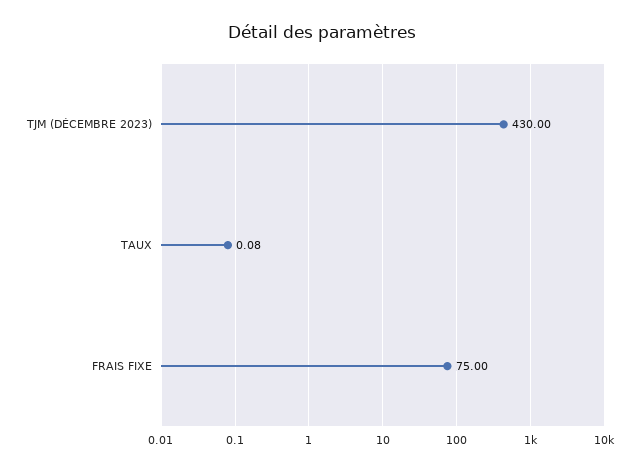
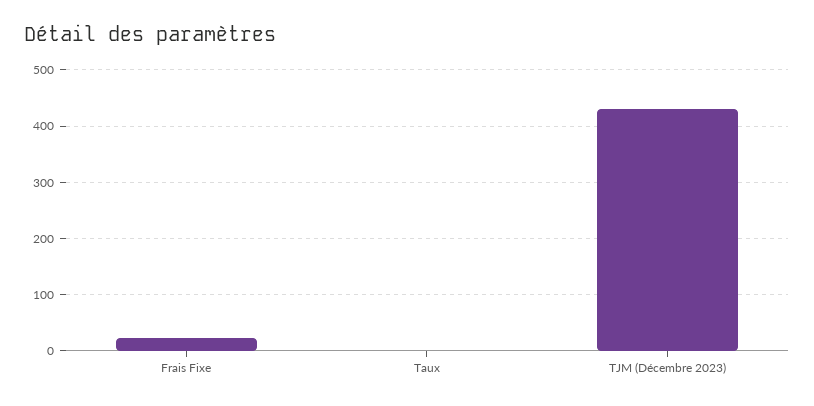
  {
    "TJM (DÉCEMBRE 2023)": 430,
    "TAUX": 0.08,
-   "FRAIS FIXE": 75
+   "FRAIS FIXE": 20
  }

